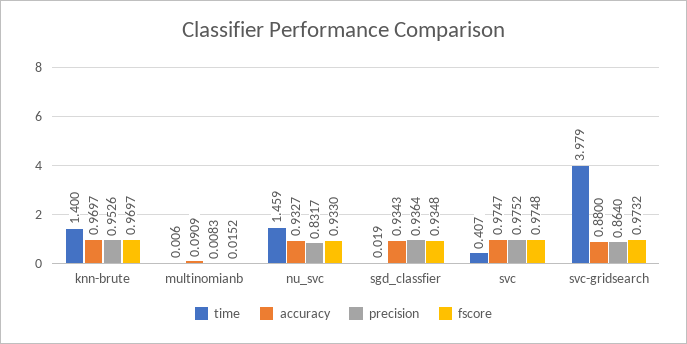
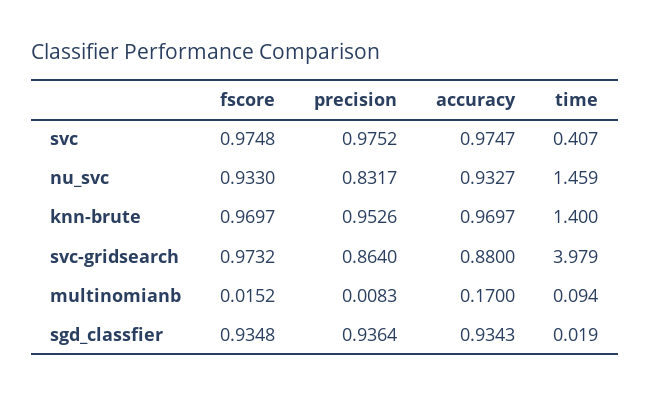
  {
    "time": {
      "knn-brute": 1.4,
-     "multinomianb": 0.006,
+     "multinomianb": 0.094,
      "nu_svc": 1.459,
      "sgd_classfier": 0.019,
      "svc": 0.407,
      "svc-gridsearch": 3.979
    },
    "accuracy": {
      "knn-brute": 0.9697,
-     "multinomianb": 0.0909,
+     "multinomianb": 0.17,
      "nu_svc": 0.9327,
      "sgd_classfier": 0.9343,
      "svc": 0.9747,
      "svc-gridsearch": 0.88
    },
    "precision": {
      "knn-brute": 0.9526,
      "multinomianb": 0.0083,
      "nu_svc": 0.8317,
      "sgd_classfier": 0.9364,
      "svc": 0.9752,
      "svc-gridsearch": 0.864
    },
    "fscore": {
      "knn-brute": 0.9697,
      "multinomianb": 0.0152,
      "nu_svc": 0.933,
      "sgd_classfier": 0.9348,
      "svc": 0.9748,
      "svc-gridsearch": 0.9732
    }
  }

